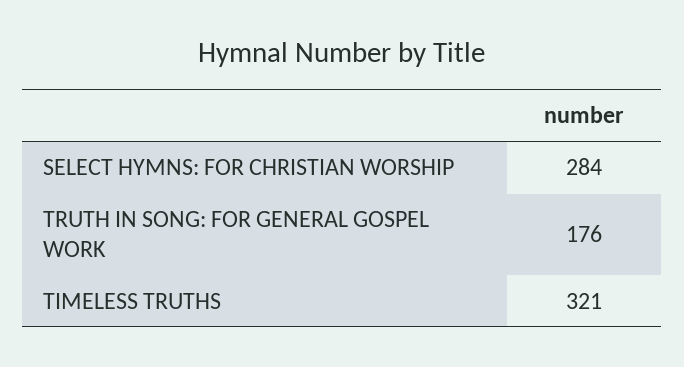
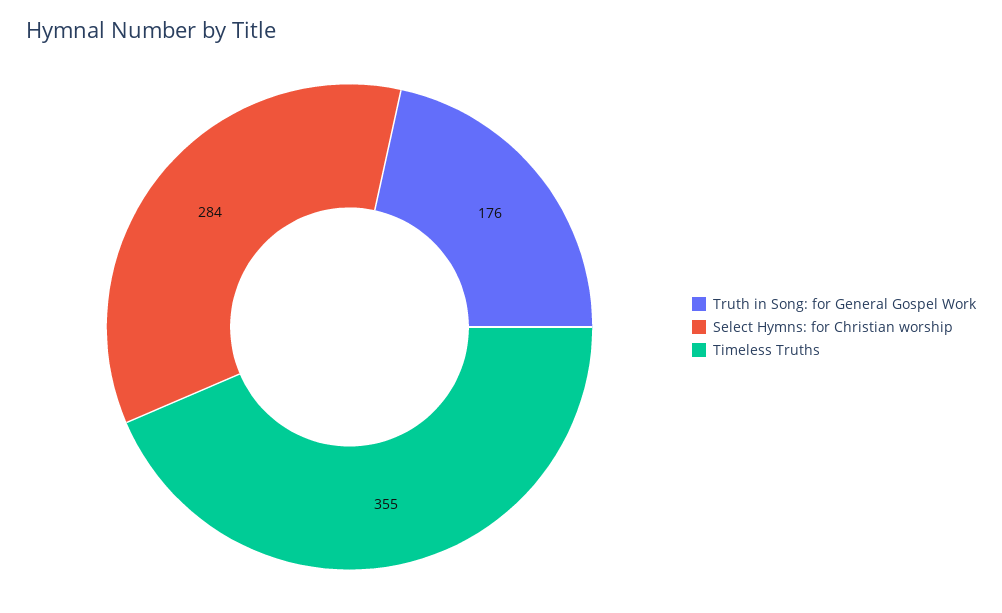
  {
    "SELECT HYMNS: FOR CHRISTIAN WORSHIP": 284,
    "TRUTH IN SONG: FOR GENERAL GOSPEL WORK": 176,
-   "TIMELESS TRUTHS": 321
+   "TIMELESS TRUTHS": 355
  }

